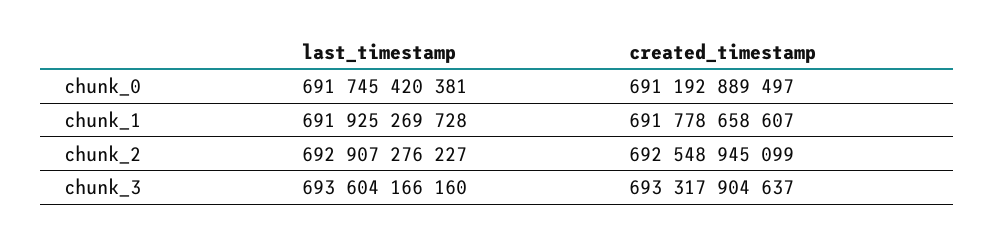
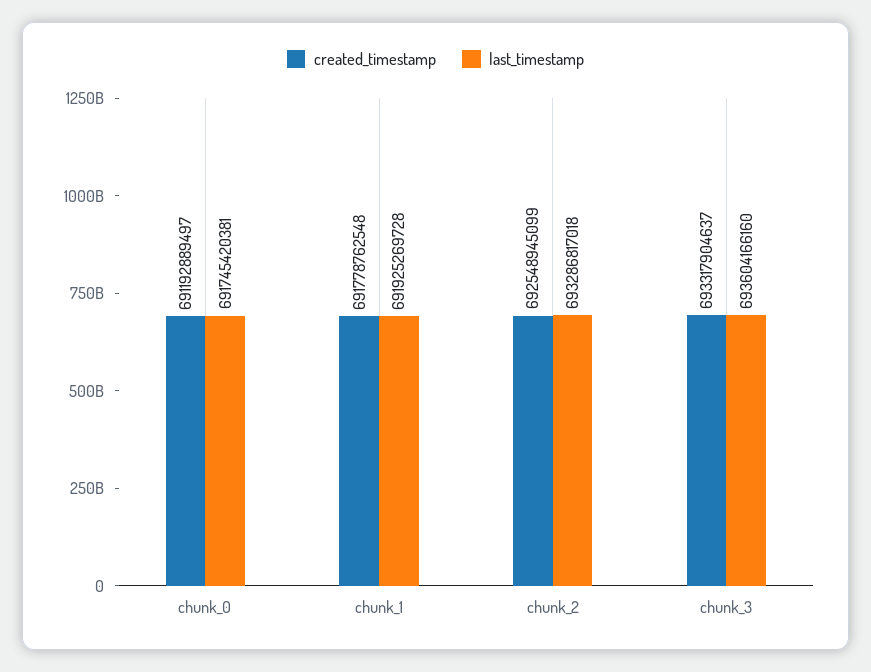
  {
    "last_timestamp": {
      "chunk_0": 691745420381,
      "chunk_1": 691925269728,
-     "chunk_2": 692907276227,
+     "chunk_2": 693286817018,
      "chunk_3": 693604166160
    },
    "created_timestamp": {
      "chunk_0": 691192889497,
-     "chunk_1": 691778658607,
+     "chunk_1": 691778762548,
      "chunk_2": 692548945099,
      "chunk_3": 693317904637
    }
  }

